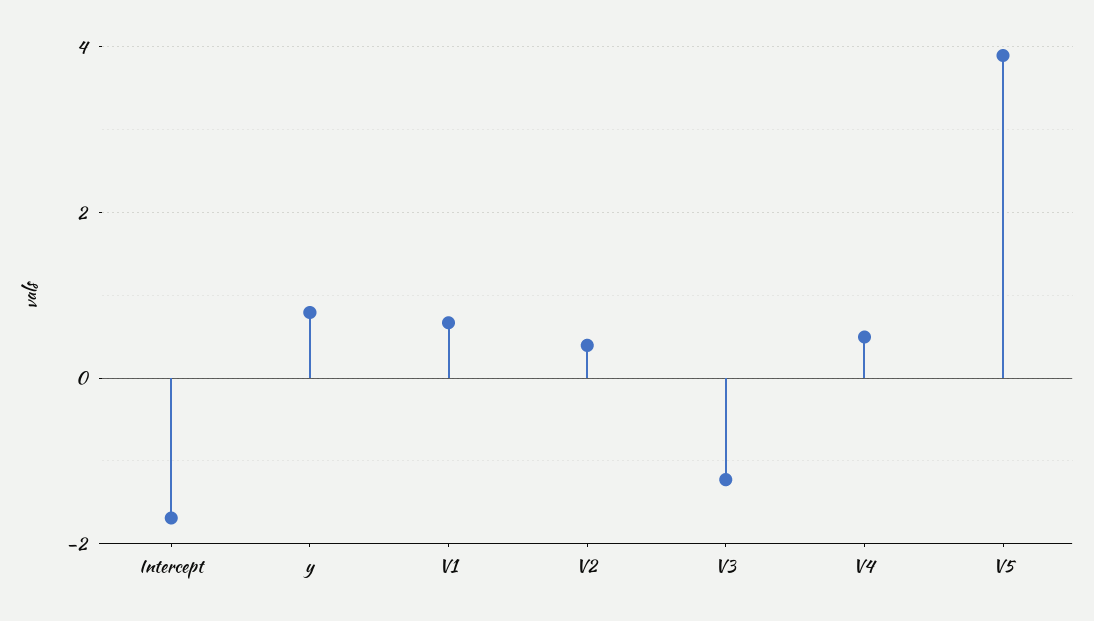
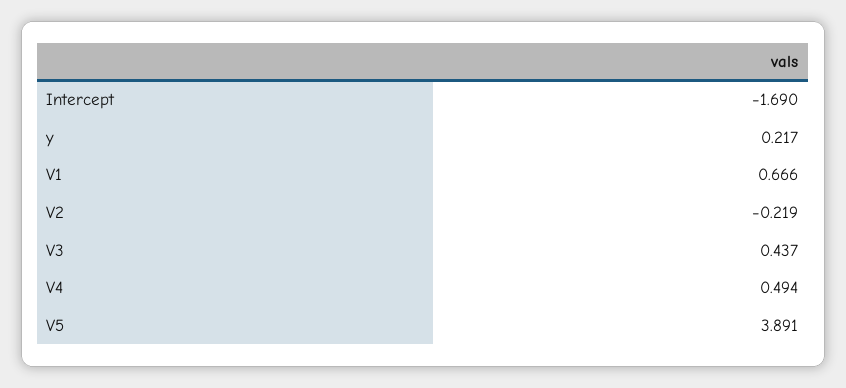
  {
    "Intercept": -1.69,
-   "y": 0.8,
+   "y": 0.217,
    "V1": 0.666,
-   "V2": 0.4,
+   "V2": -0.219,
-   "V3": -1.2,
+   "V3": 0.437,
    "V4": 0.494,
    "V5": 3.891
  }

